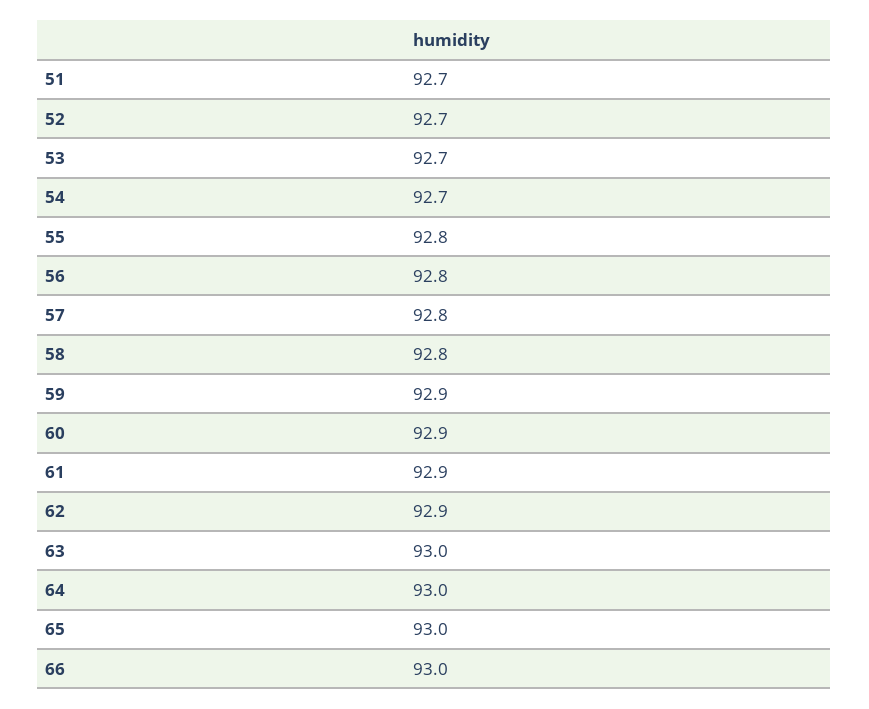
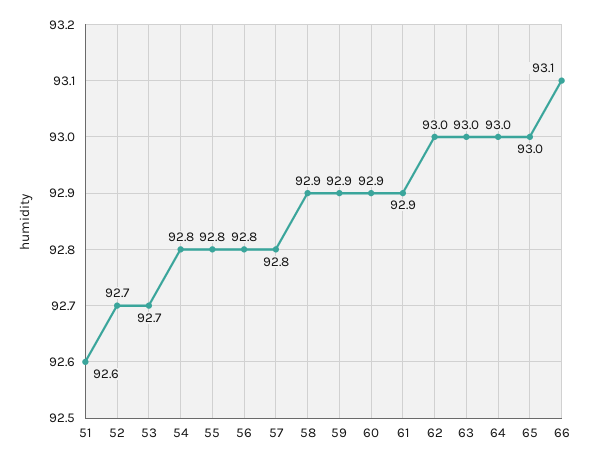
  {
-   "51": 92.7,
+   "51": 92.6,
    "52": 92.7,
    "53": 92.7,
-   "54": 92.7,
+   "54": 92.8,
    "55": 92.8,
    "56": 92.8,
    "57": 92.8,
-   "58": 92.8,
+   "58": 92.9,
    "59": 92.9,
    "60": 92.9,
    "61": 92.9,
-   "62": 92.9,
+   "62": 93,
    "63": 93,
    "64": 93,
    "65": 93,
-   "66": 93
+   "66": 93.1
  }

